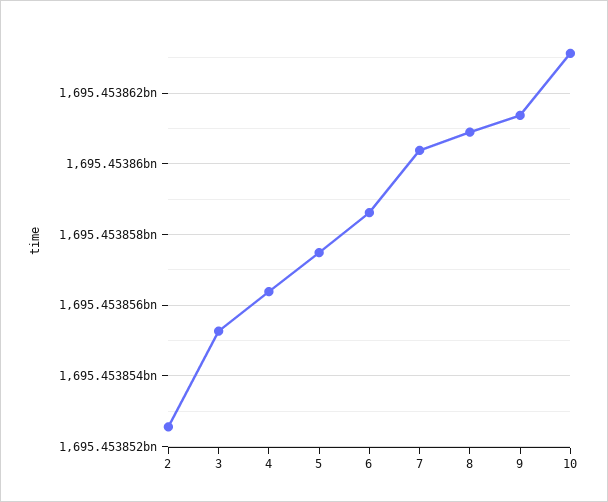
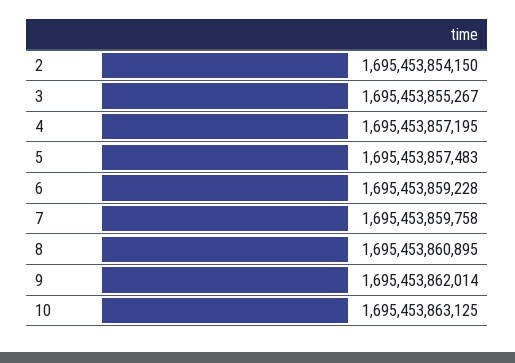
  {
-   "2": 1695453852600,
+   "2": 1695453854150,
    "3": 1695453855267,
-   "4": 1695453856400,
+   "4": 1695453857195,
    "5": 1695453857483,
-   "6": 1695453858600,
+   "6": 1695453859228,
-   "7": 1695453860400,
+   "7": 1695453859758,
    "8": 1695453860895,
-   "9": 1695453861400,
+   "9": 1695453862014,
    "10": 1695453863125
  }

